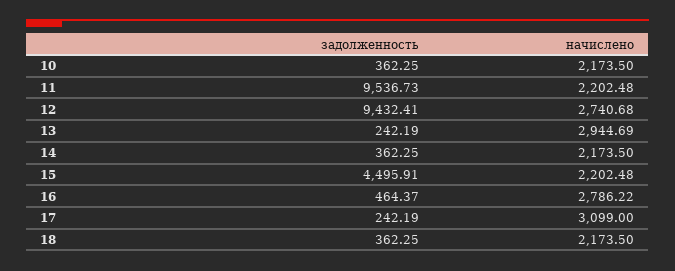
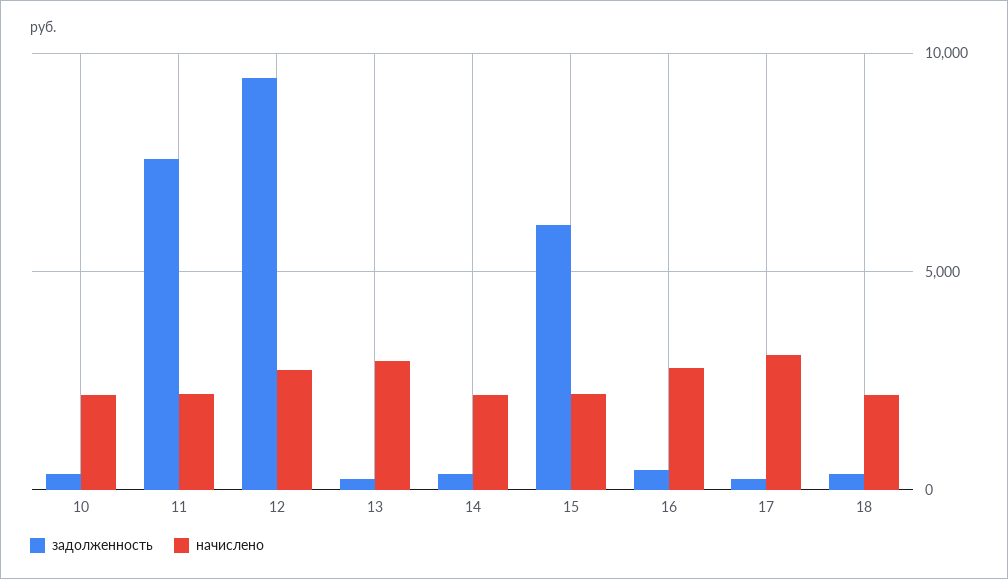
  {
    "задолженность": {
      "10": 362.25,
-     "11": 9536.73,
+     "11": 7500,
      "12": 9432.41,
      "13": 242.19,
      "14": 362.25,
-     "15": 4495.91,
+     "15": 6000,
      "16": 464.37,
      "17": 242.19,
      "18": 362.25
    },
    "начислено": {
      "10": 2173.5,
      "11": 2202.48,
      "12": 2740.68,
      "13": 2944.69,
      "14": 2173.5,
      "15": 2202.48,
      "16": 2786.22,
      "17": 3099,
      "18": 2173.5
    }
  }

